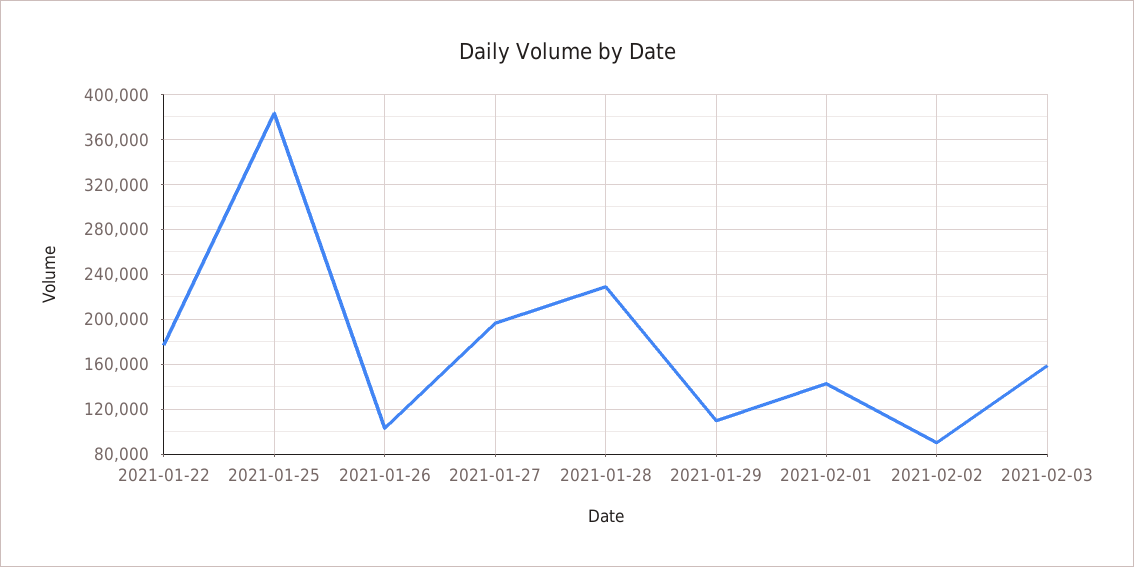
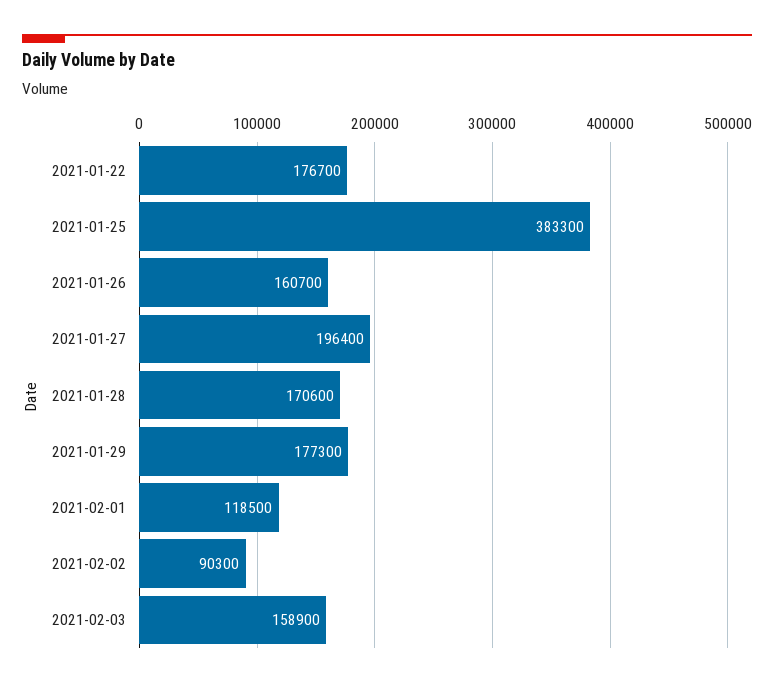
  {
    "2021-01-22": 176700,
    "2021-01-25": 383300,
-   "2021-01-26": 100000,
+   "2021-01-26": 160700,
    "2021-01-27": 196400,
-   "2021-01-28": 230000,
+   "2021-01-28": 170600,
-   "2021-01-29": 110000,
+   "2021-01-29": 177300,
-   "2021-02-01": 140000,
+   "2021-02-01": 118500,
    "2021-02-02": 90300,
    "2021-02-03": 158900
  }

